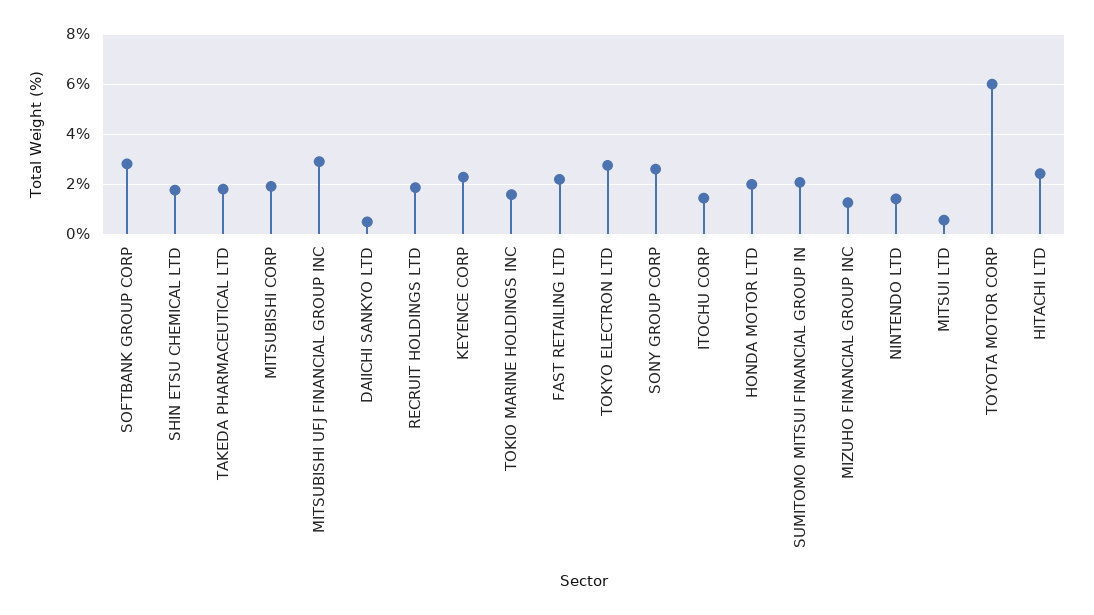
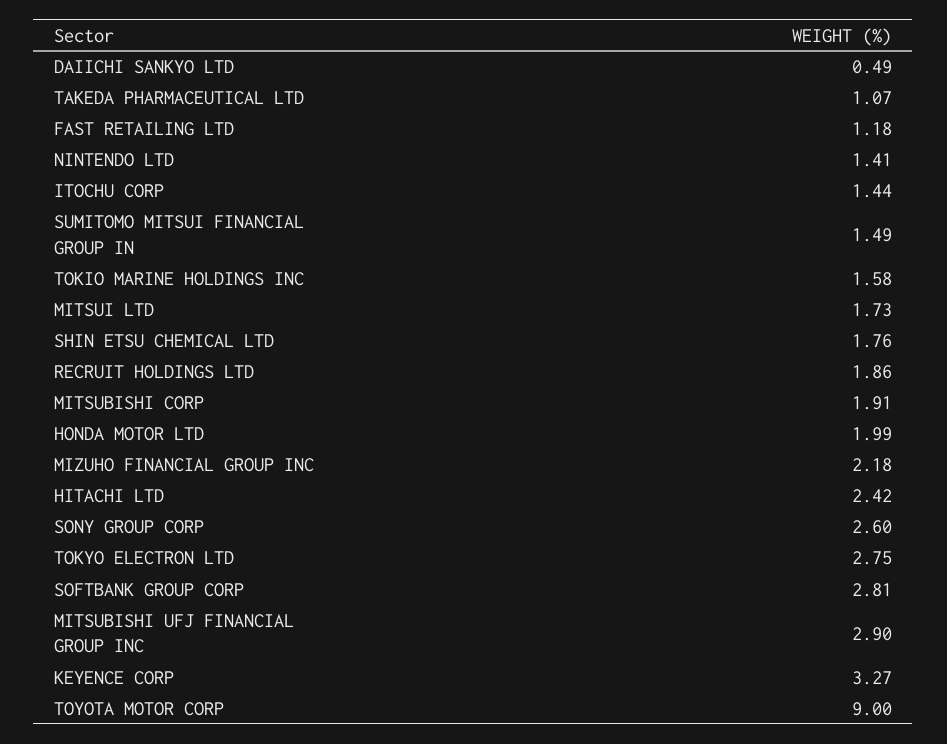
  {
    "SOFTBANK GROUP CORP": 2.81,
    "SHIN ETSU CHEMICAL LTD": 1.76,
-   "TAKEDA PHARMACEUTICAL LTD": 1.75,
+   "TAKEDA PHARMACEUTICAL LTD": 1.07,
    "MITSUBISHI CORP": 1.91,
    "MITSUBISHI UFJ FINANCIAL GROUP INC": 2.9,
    "DAIICHI SANKYO LTD": 0.49,
    "RECRUIT HOLDINGS LTD": 1.86,
-   "KEYENCE CORP": 2.25,
+   "KEYENCE CORP": 3.27,
    "TOKIO MARINE HOLDINGS INC": 1.58,
-   "FAST RETAILING LTD": 2.25,
+   "FAST RETAILING LTD": 1.18,
    "TOKYO ELECTRON LTD": 2.75,
    "SONY GROUP CORP": 2.6,
    "ITOCHU CORP": 1.44,
    "HONDA MOTOR LTD": 1.99,
-   "SUMITOMO MITSUI FINANCIAL GROUP IN": 2,
+   "SUMITOMO MITSUI FINANCIAL GROUP IN": 1.49,
-   "MIZUHO FINANCIAL GROUP INC": 1.25,
+   "MIZUHO FINANCIAL GROUP INC": 2.18,
    "NINTENDO LTD": 1.41,
-   "MITSUI LTD": 0.5,
+   "MITSUI LTD": 1.73,
-   "TOYOTA MOTOR CORP": 6,
+   "TOYOTA MOTOR CORP": 9,
    "HITACHI LTD": 2.42
  }

